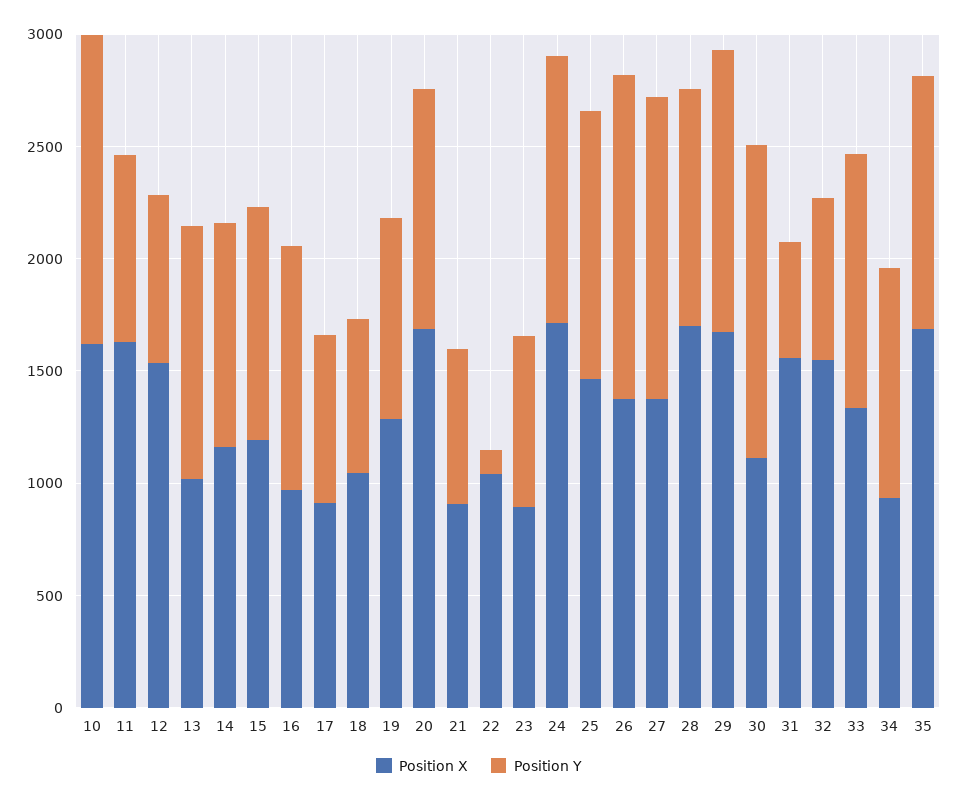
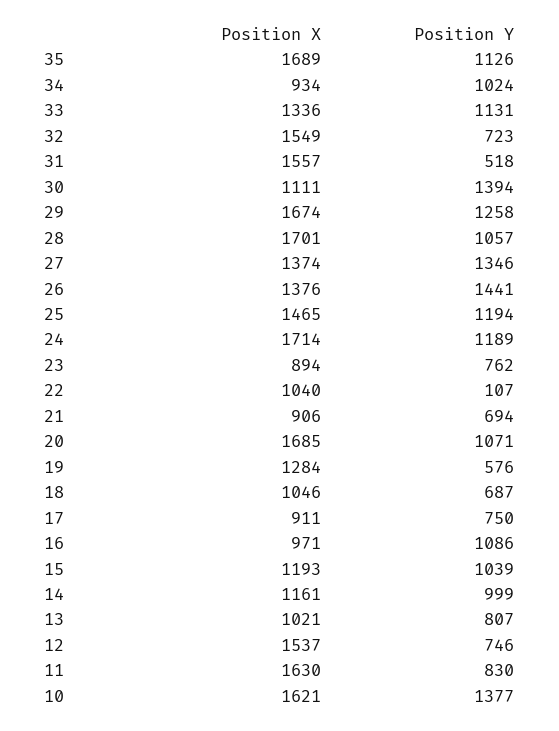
  {
    "Position X": {
      "10": 1621,
      "11": 1630,
      "12": 1537,
      "13": 1021,
      "14": 1161,
      "15": 1193,
      "16": 971,
      "17": 911,
      "18": 1046,
      "19": 1284,
      "20": 1685,
      "21": 906,
      "22": 1040,
      "23": 894,
      "24": 1714,
      "25": 1465,
      "26": 1376,
      "27": 1374,
      "28": 1701,
      "29": 1674,
      "30": 1111,
      "31": 1557,
      "32": 1549,
      "33": 1336,
      "34": 934,
      "35": 1689
    },
    "Position Y": {
      "10": 1377,
      "11": 830,
      "12": 746,
-     "13": 1100,
+     "13": 807,
      "14": 999,
      "15": 1039,
      "16": 1086,
      "17": 750,
      "18": 687,
-     "19": 900,
+     "19": 576,
      "20": 1071,
      "21": 694,
      "22": 107,
      "23": 762,
      "24": 1189,
      "25": 1194,
      "26": 1441,
      "27": 1346,
      "28": 1057,
      "29": 1258,
      "30": 1394,
      "31": 518,
      "32": 723,
      "33": 1131,
      "34": 1024,
      "35": 1126
    }
  }

